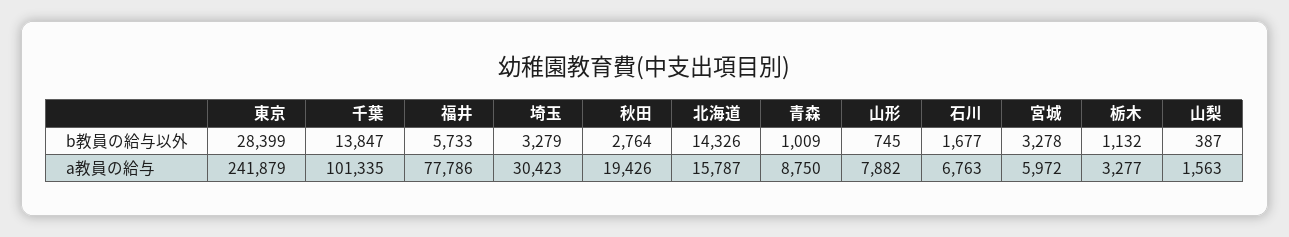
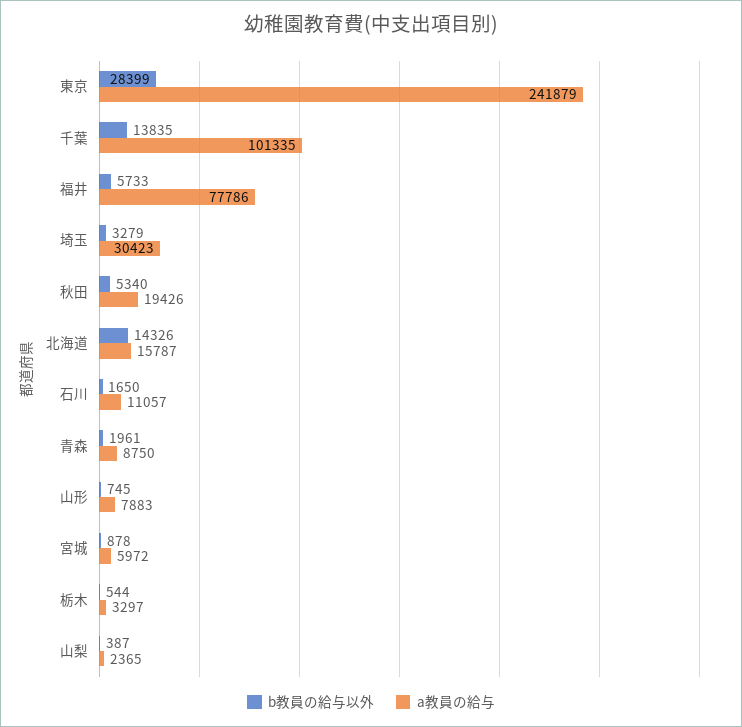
  {
    "b教員の給与以外": {
      "東京": 28399,
-     "千葉": 13847,
+     "千葉": 13835,
      "福井": 5733,
      "埼玉": 3279,
-     "秋田": 2764,
+     "秋田": 5340,
      "北海道": 14326,
-     "青森": 1009,
+     "青森": 1961,
      "山形": 745,
-     "石川": 1677,
+     "石川": 1650,
-     "宮城": 3278,
+     "宮城": 878,
-     "栃木": 1132,
+     "栃木": 544,
      "山梨": 387
    },
    "a教員の給与": {
      "東京": 241879,
      "千葉": 101335,
      "福井": 77786,
      "埼玉": 30423,
      "秋田": 19426,
      "北海道": 15787,
      "青森": 8750,
-     "山形": 7882,
+     "山形": 7883,
-     "石川": 6763,
+     "石川": 11057,
      "宮城": 5972,
-     "栃木": 3277,
+     "栃木": 3297,
-     "山梨": 1563
+     "山梨": 2365
    }
  }

